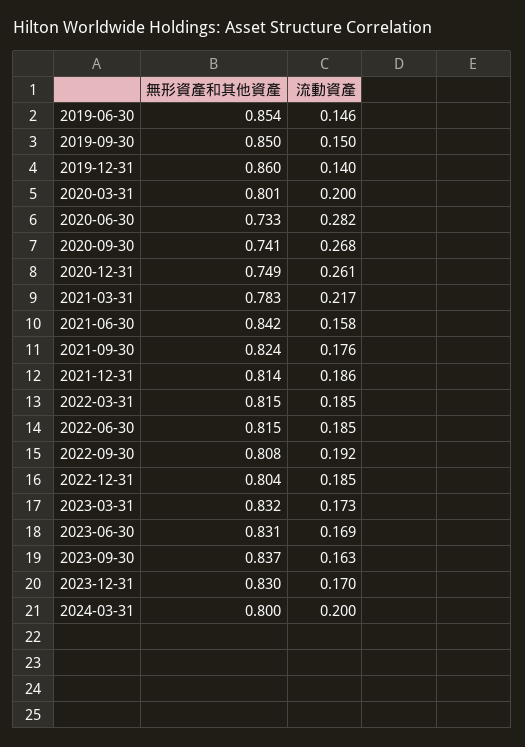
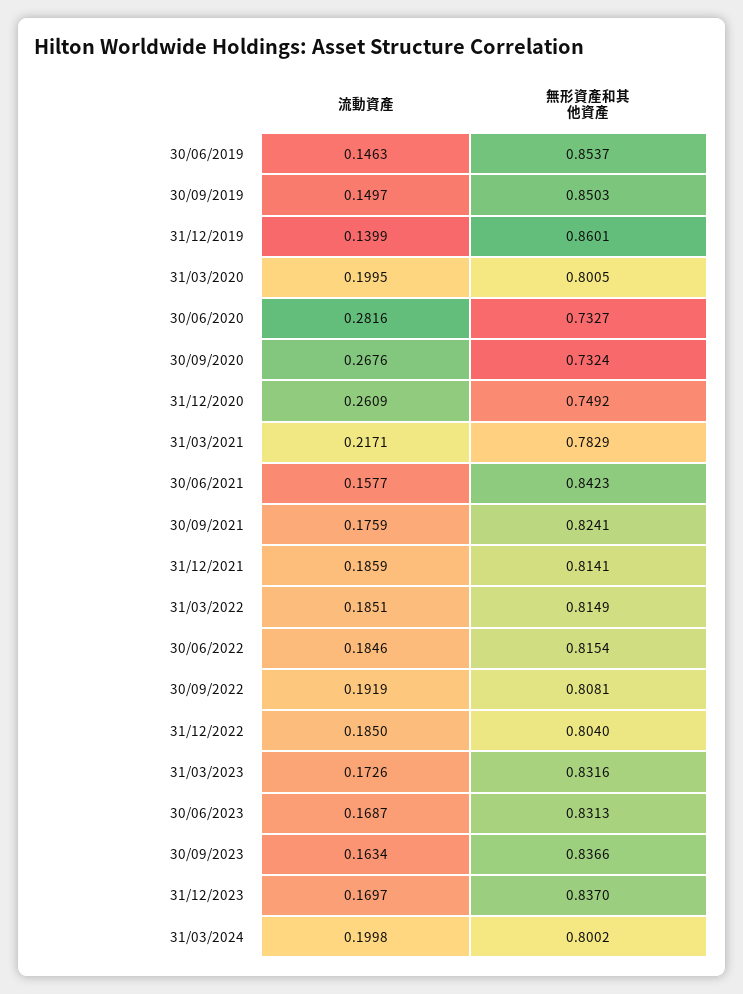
  {
    "無形資產和其他資產": {
      "2019-06-30": 0.8537,
      "2019-09-30": 0.8503,
      "2019-12-31": 0.8601,
      "2020-03-31": 0.8005,
      "2020-06-30": 0.7327,
-     "2020-09-30": 0.741,
+     "2020-09-30": 0.7324,
      "2020-12-31": 0.7492,
      "2021-03-31": 0.7829,
      "2021-06-30": 0.8423,
      "2021-09-30": 0.8241,
      "2021-12-31": 0.8141,
      "2022-03-31": 0.8149,
      "2022-06-30": 0.8154,
      "2022-09-30": 0.8081,
      "2022-12-31": 0.804,
      "2023-03-31": 0.8316,
      "2023-06-30": 0.8313,
      "2023-09-30": 0.8366,
-     "2023-12-31": 0.83,
+     "2023-12-31": 0.837,
      "2024-03-31": 0.8002
    },
    "流動資產": {
      "2019-06-30": 0.1463,
      "2019-09-30": 0.1497,
      "2019-12-31": 0.1399,
      "2020-03-31": 0.1995,
      "2020-06-30": 0.2816,
      "2020-09-30": 0.2676,
      "2020-12-31": 0.2609,
      "2021-03-31": 0.2171,
      "2021-06-30": 0.1577,
      "2021-09-30": 0.1759,
      "2021-12-31": 0.1859,
      "2022-03-31": 0.1851,
      "2022-06-30": 0.1846,
      "2022-09-30": 0.1919,
      "2022-12-31": 0.185,
      "2023-03-31": 0.1726,
      "2023-06-30": 0.1687,
      "2023-09-30": 0.1634,
      "2023-12-31": 0.1697,
      "2024-03-31": 0.1998
    }
  }

